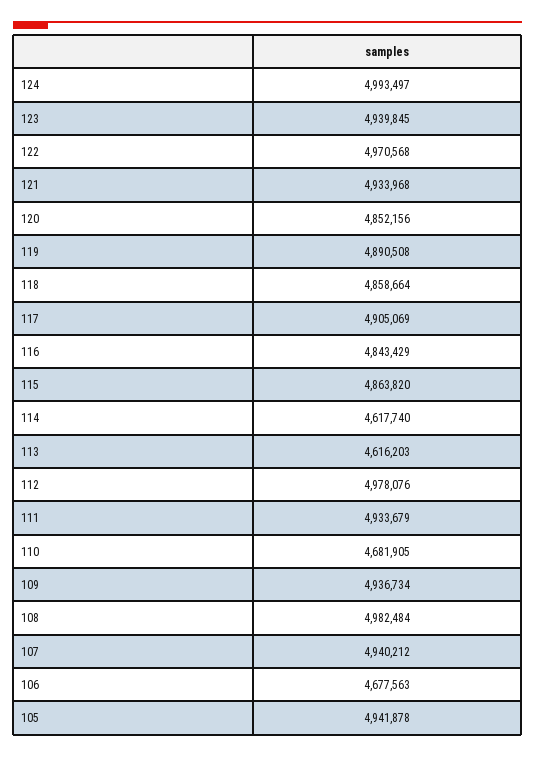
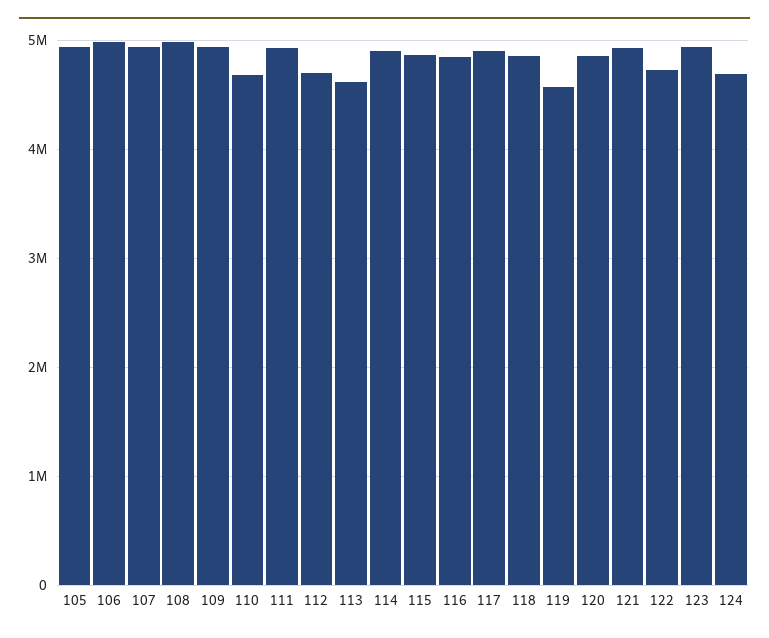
  {
-   "124": 4993497,
+   "124": 4700000,
    "123": 4939845,
-   "122": 4970568,
+   "122": 4700000,
    "121": 4933968,
    "120": 4852156,
-   "119": 4890508,
+   "119": 4600000,
    "118": 4858664,
    "117": 4905069,
    "116": 4843429,
    "115": 4863820,
-   "114": 4617740,
+   "114": 4900000,
    "113": 4616203,
-   "112": 4978076,
+   "112": 4700000,
    "111": 4933679,
    "110": 4681905,
    "109": 4936734,
    "108": 4982484,
    "107": 4940212,
-   "106": 4677563,
+   "106": 5000000,
    "105": 4941878
  }

